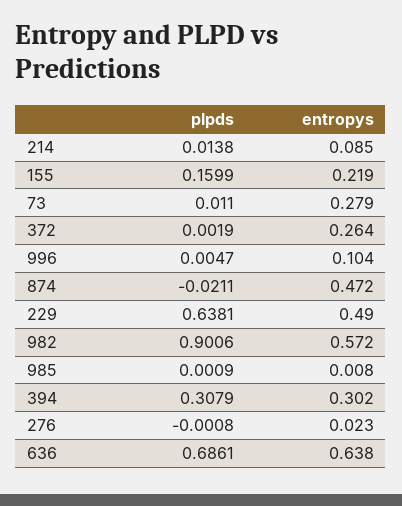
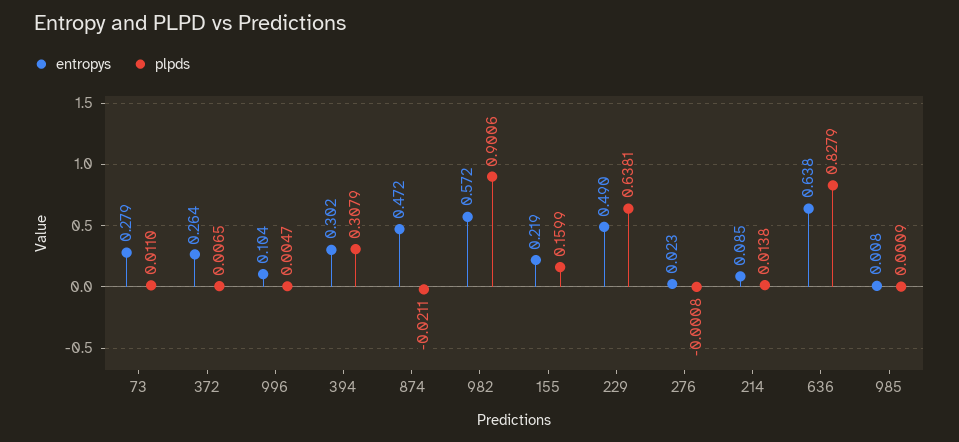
  {
    "plpds": {
      "214": 0.0138,
      "155": 0.1599,
      "73": 0.011,
-     "372": 0.0019,
+     "372": 0.0065,
      "996": 0.0047,
      "874": -0.0211,
      "229": 0.6381,
      "982": 0.9006,
      "985": 0.0009,
      "394": 0.3079,
      "276": -0.0008,
-     "636": 0.6861
+     "636": 0.8279
    },
    "entropys": {
      "214": 0.085,
      "155": 0.219,
      "73": 0.279,
      "372": 0.264,
      "996": 0.104,
      "874": 0.472,
      "229": 0.49,
      "982": 0.572,
      "985": 0.008,
      "394": 0.302,
      "276": 0.023,
      "636": 0.638
    }
  }

